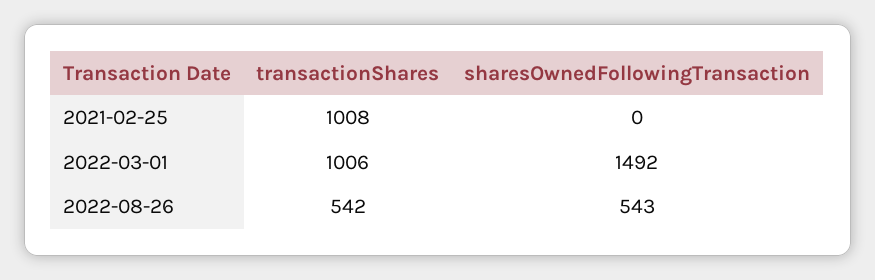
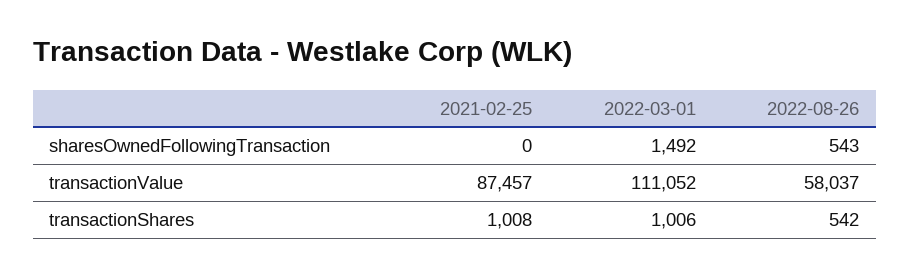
  {
    "transactionShares": {
      "2021-02-25": 1008,
      "2022-03-01": 1006,
      "2022-08-26": 542
    },
    "sharesOwnedFollowingTransaction": {
      "2021-02-25": 0,
      "2022-03-01": 1492,
      "2022-08-26": 543
-   }
+   },
+   "transactionValue": {
+     "2021-02-25": 87457,
+     "2022-03-01": 111052,
+     "2022-08-26": 58037
+   }
  }

